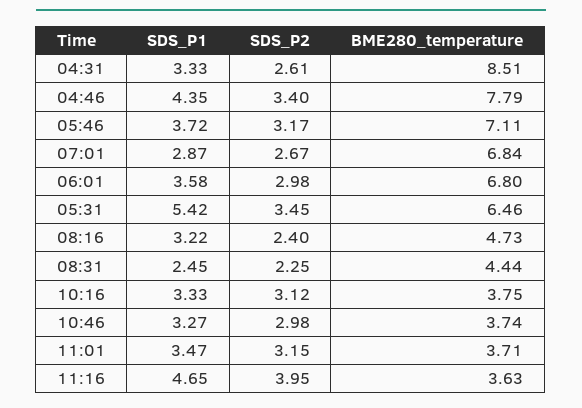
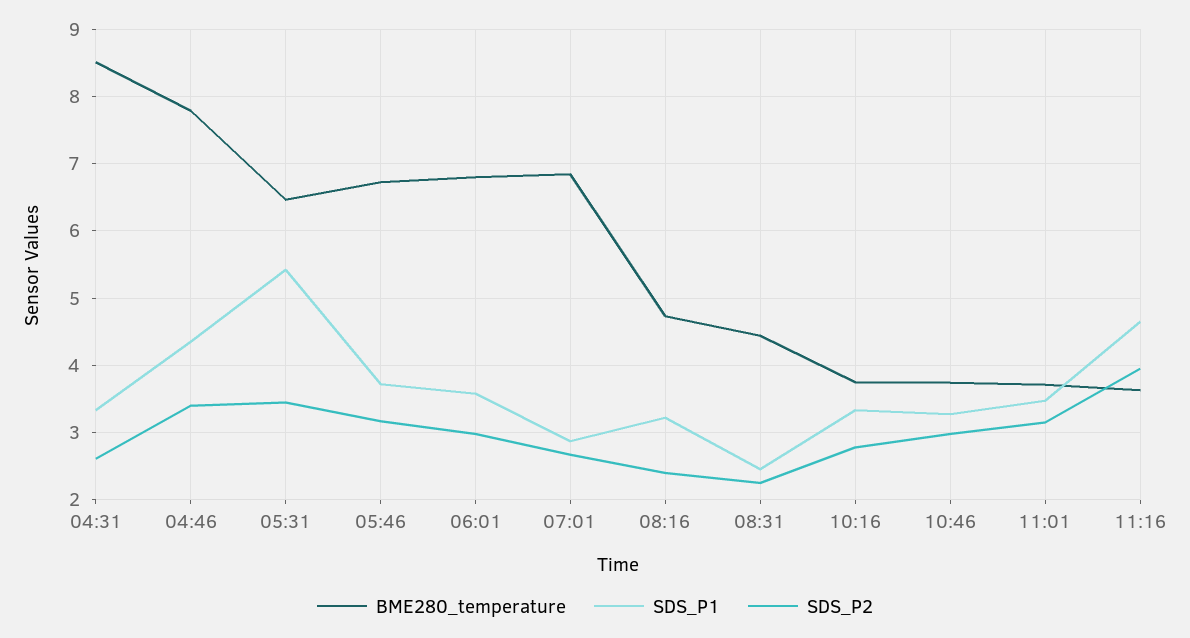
  {
    "SDS_P1": {
      "04:31": 3.33,
      "04:46": 4.35,
      "05:46": 3.72,
      "07:01": 2.87,
      "06:01": 3.58,
      "05:31": 5.42,
      "08:16": 3.22,
      "08:31": 2.45,
      "10:16": 3.33,
      "10:46": 3.27,
      "11:01": 3.47,
      "11:16": 4.65
    },
    "SDS_P2": {
      "04:31": 2.61,
      "04:46": 3.4,
      "05:46": 3.17,
      "07:01": 2.67,
      "06:01": 2.98,
      "05:31": 3.45,
      "08:16": 2.4,
      "08:31": 2.25,
-     "10:16": 3.12,
+     "10:16": 2.8,
      "10:46": 2.98,
      "11:01": 3.15,
      "11:16": 3.95
    },
    "BME280_temperature": {
      "04:31": 8.51,
      "04:46": 7.79,
-     "05:46": 7.11,
+     "05:46": 6.7,
      "07:01": 6.84,
      "06:01": 6.8,
      "05:31": 6.46,
      "08:16": 4.73,
      "08:31": 4.44,
      "10:16": 3.75,
      "10:46": 3.74,
      "11:01": 3.71,
      "11:16": 3.63
    }
  }

